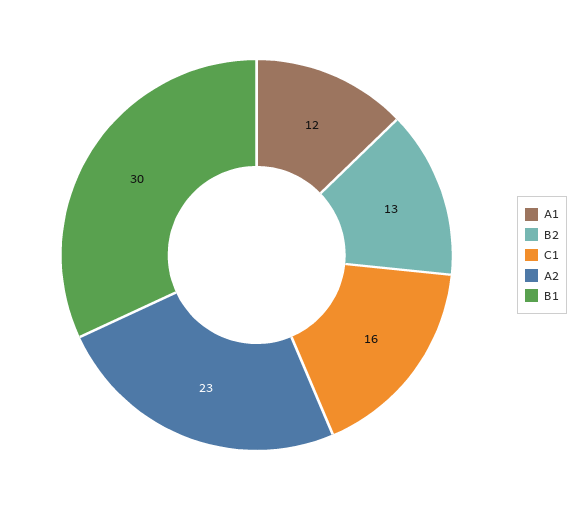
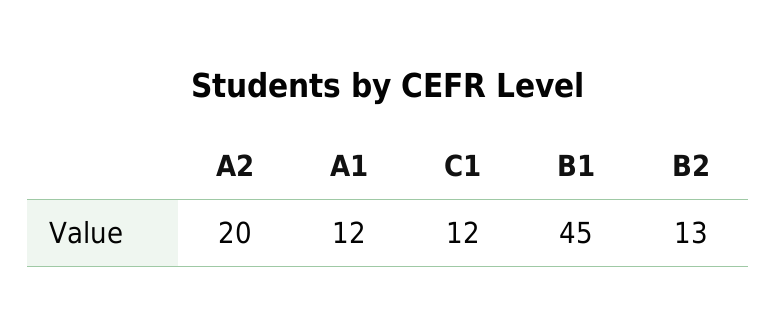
  {
    "A1": 12,
    "B2": 13,
-   "C1": 16,
+   "C1": 12,
-   "A2": 23,
+   "A2": 20,
-   "B1": 30
+   "B1": 45
  }

